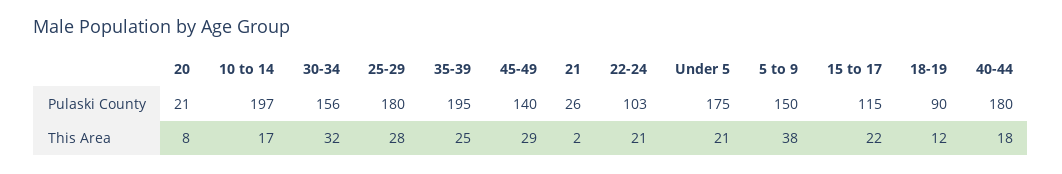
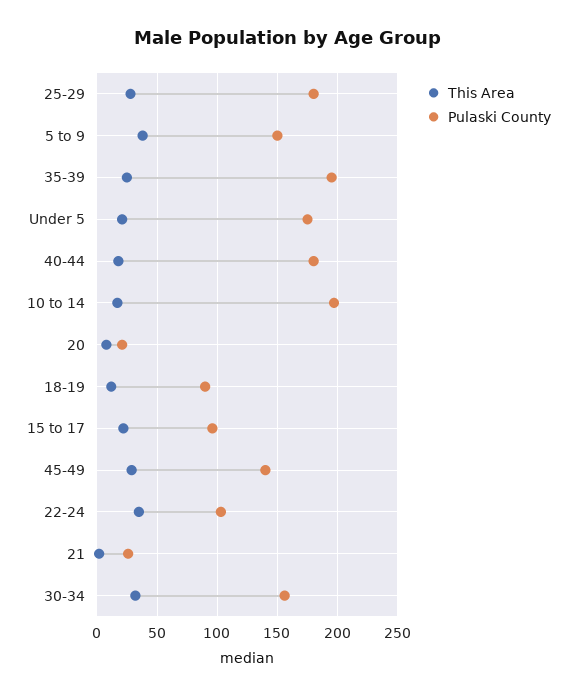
  {
    "Pulaski County": {
      "20": 21,
      "10 to 14": 197,
      "30-34": 156,
      "25-29": 180,
      "35-39": 195,
      "45-49": 140,
      "21": 26,
      "22-24": 103,
      "Under 5": 175,
      "5 to 9": 150,
-     "15 to 17": 115,
+     "15 to 17": 95,
      "18-19": 90,
      "40-44": 180
    },
    "This Area": {
      "20": 8,
      "10 to 14": 17,
      "30-34": 32,
      "25-29": 28,
      "35-39": 25,
      "45-49": 29,
      "21": 2,
-     "22-24": 21,
+     "22-24": 35,
      "Under 5": 21,
      "5 to 9": 38,
      "15 to 17": 22,
      "18-19": 12,
      "40-44": 18
    }
  }

